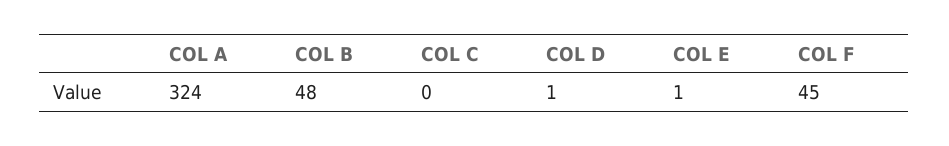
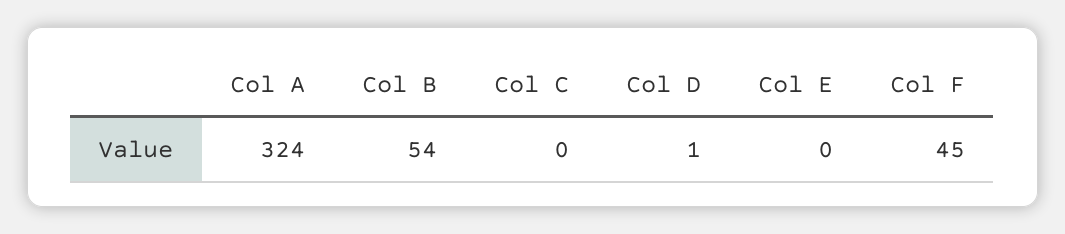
  {
    "COL A": 324,
-   "COL B": 48,
+   "COL B": 54,
    "COL C": 0,
    "COL D": 1,
-   "COL E": 1,
+   "COL E": 0,
    "COL F": 45
  }

